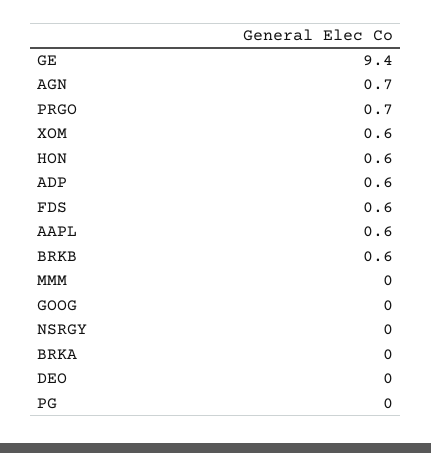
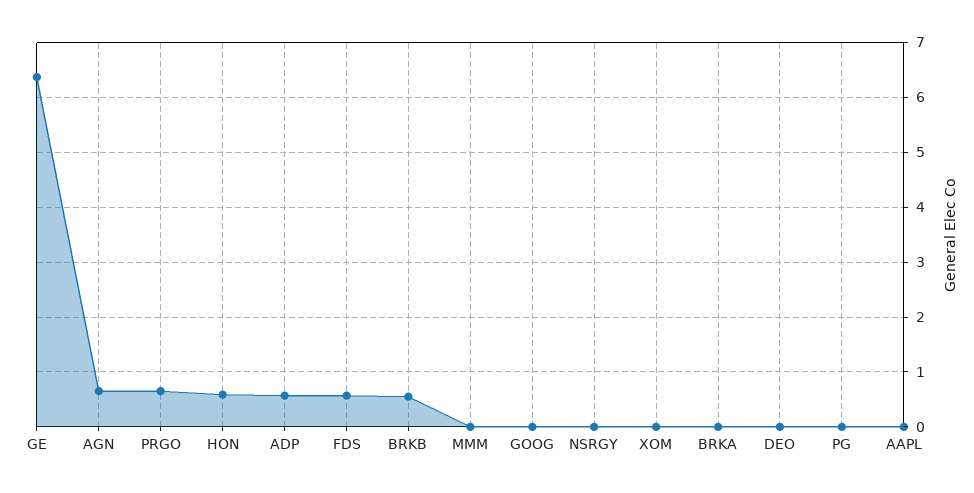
  {
-   "GE": 9.4,
+   "GE": 6.4,
    "AGN": 0.7,
    "PRGO": 0.7,
-   "XOM": 0.6,
+   "XOM": 0,
    "HON": 0.6,
    "ADP": 0.6,
    "FDS": 0.6,
-   "AAPL": 0.6,
+   "AAPL": 0,
    "BRKB": 0.6,
    "MMM": 0,
    "GOOG": 0,
    "NSRGY": 0,
    "BRKA": 0,
    "DEO": 0,
    "PG": 0
  }

